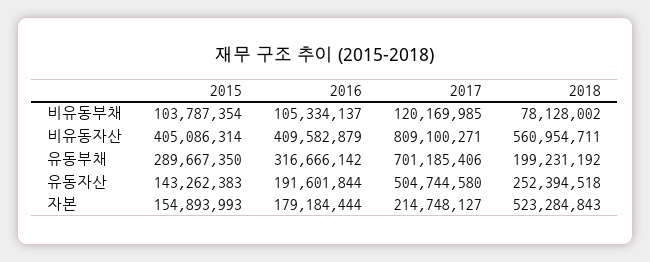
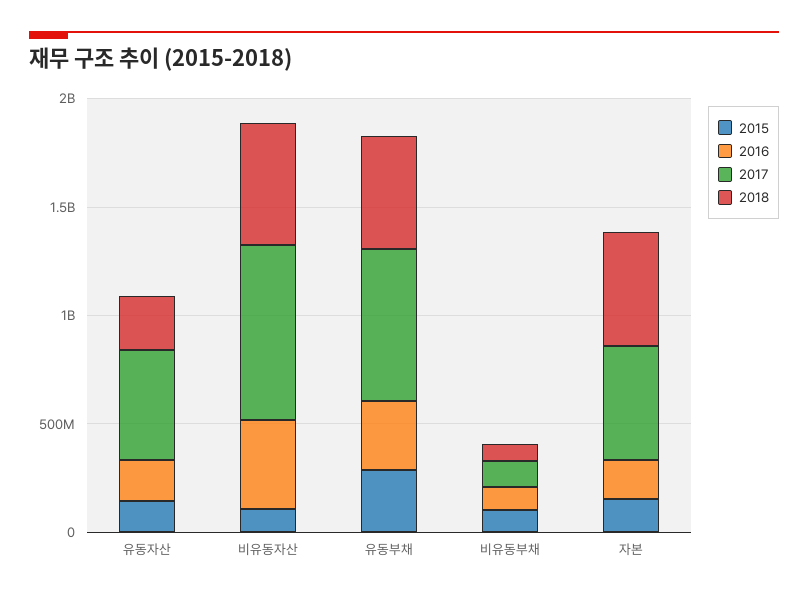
  {
    "2015": {
      "비유동부채": 103787354,
-     "비유동자산": 405086314,
+     "비유동자산": 100000000,
      "유동부채": 289667350,
      "유동자산": 143262383,
      "자본": 154893993
    },
    "2016": {
      "비유동부채": 105334137,
      "비유동자산": 409582879,
      "유동부채": 316666142,
      "유동자산": 191601844,
      "자본": 179184444
    },
    "2017": {
      "비유동부채": 120169985,
      "비유동자산": 809100271,
      "유동부채": 701185406,
      "유동자산": 504744580,
-     "자본": 214748127
+     "자본": 500000000
    },
    "2018": {
      "비유동부채": 78128002,
      "비유동자산": 560954711,
-     "유동부채": 199231192,
+     "유동부채": 500000000,
      "유동자산": 252394518,
      "자본": 523284843
    }
  }

